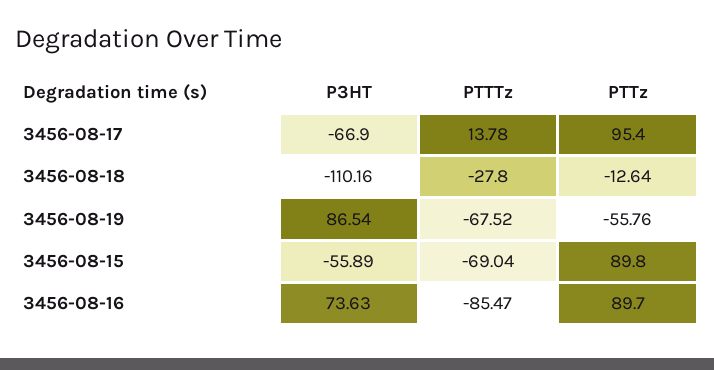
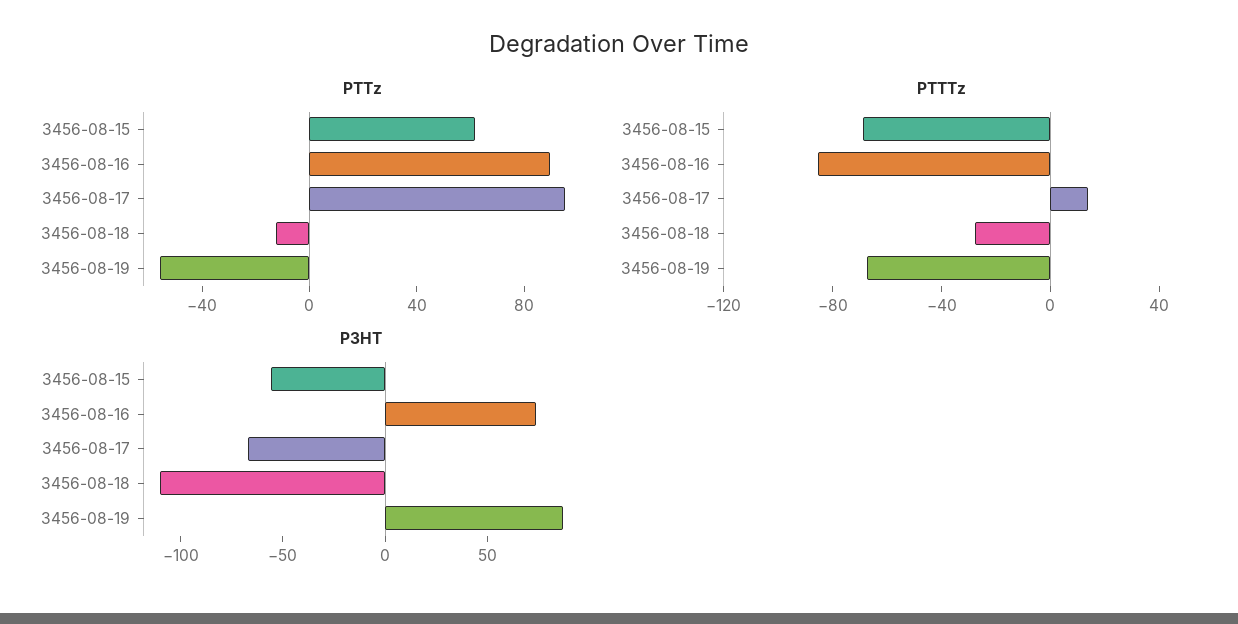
  {
    "P3HT": {
      "3456-08-17": -66.9,
      "3456-08-18": -110.16,
      "3456-08-19": 86.54,
      "3456-08-15": -55.89,
      "3456-08-16": 73.63
    },
    "PTTTz": {
      "3456-08-17": 13.78,
      "3456-08-18": -27.8,
      "3456-08-19": -67.52,
      "3456-08-15": -69.04,
      "3456-08-16": -85.47
    },
    "PTTz": {
      "3456-08-17": 95.4,
      "3456-08-18": -12.64,
      "3456-08-19": -55.76,
-     "3456-08-15": 89.8,
+     "3456-08-15": 60,
      "3456-08-16": 89.7
    }
  }

